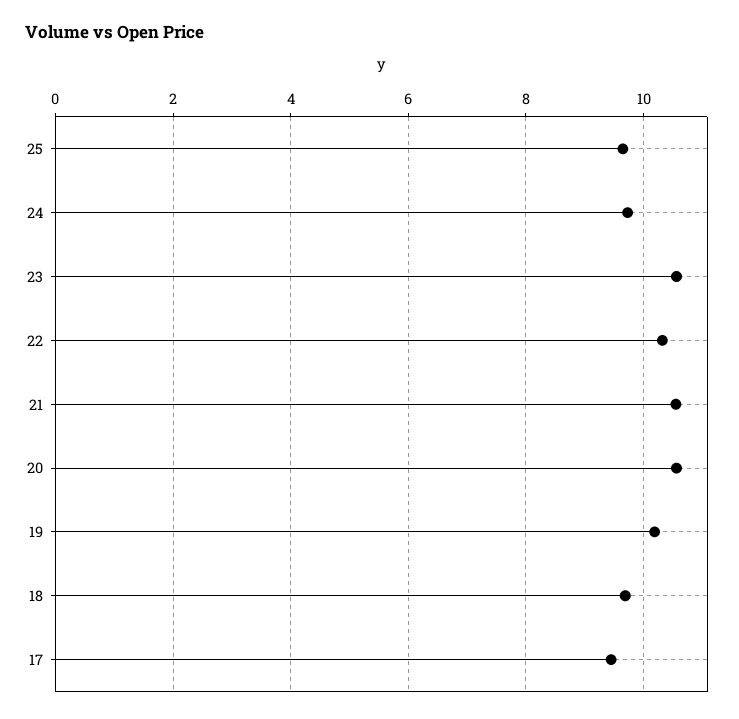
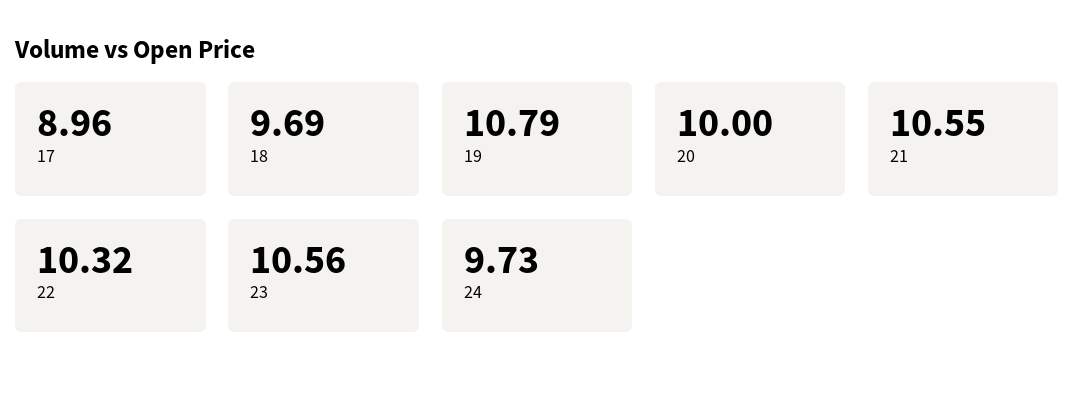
  {
-   "25": 9.6,
    "24": 9.73,
    "23": 10.56,
    "22": 10.32,
    "21": 10.55,
-   "20": 10.6,
+   "20": 10,
-   "19": 10.2,
+   "19": 10.79,
    "18": 9.69,
-   "17": 9.4
+   "17": 8.96
  }

